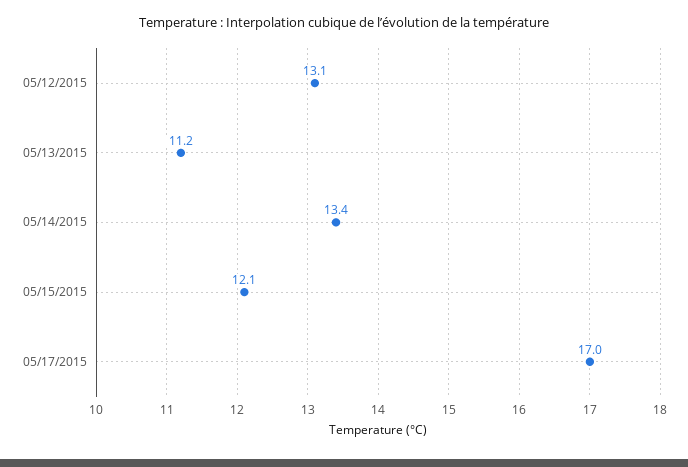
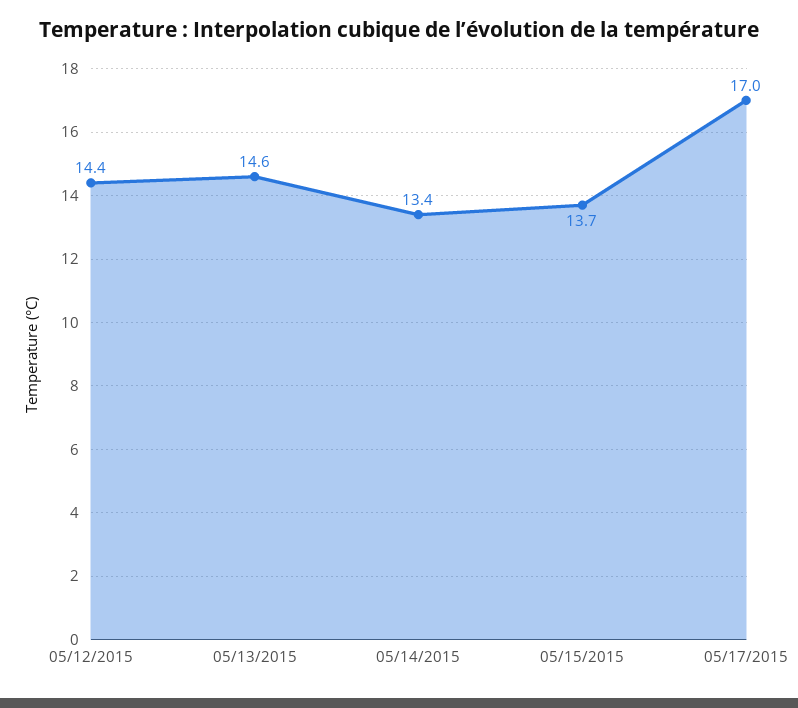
  {
-   "05/12/2015": 13.1,
+   "05/12/2015": 14.4,
-   "05/13/2015": 11.2,
+   "05/13/2015": 14.6,
    "05/14/2015": 13.4,
-   "05/15/2015": 12.1,
+   "05/15/2015": 13.7,
    "05/17/2015": 17
  }

